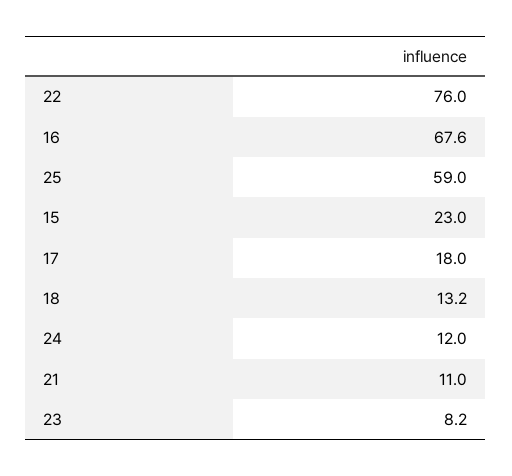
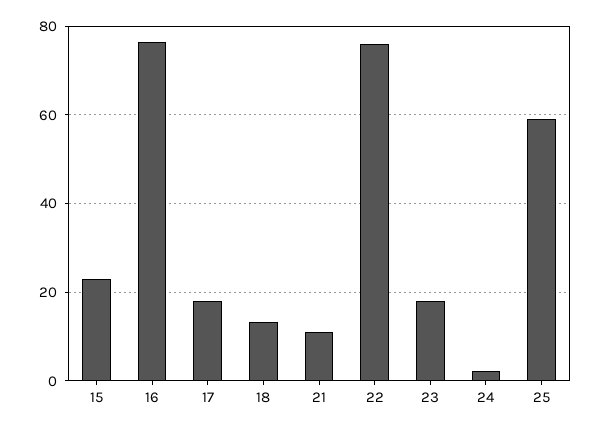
  {
    "22": 76,
-   "16": 67.6,
+   "16": 76,
    "25": 59,
    "15": 23,
    "17": 18,
    "18": 13.2,
-   "24": 12,
+   "24": 2,
    "21": 11,
-   "23": 8.2
+   "23": 18
  }

